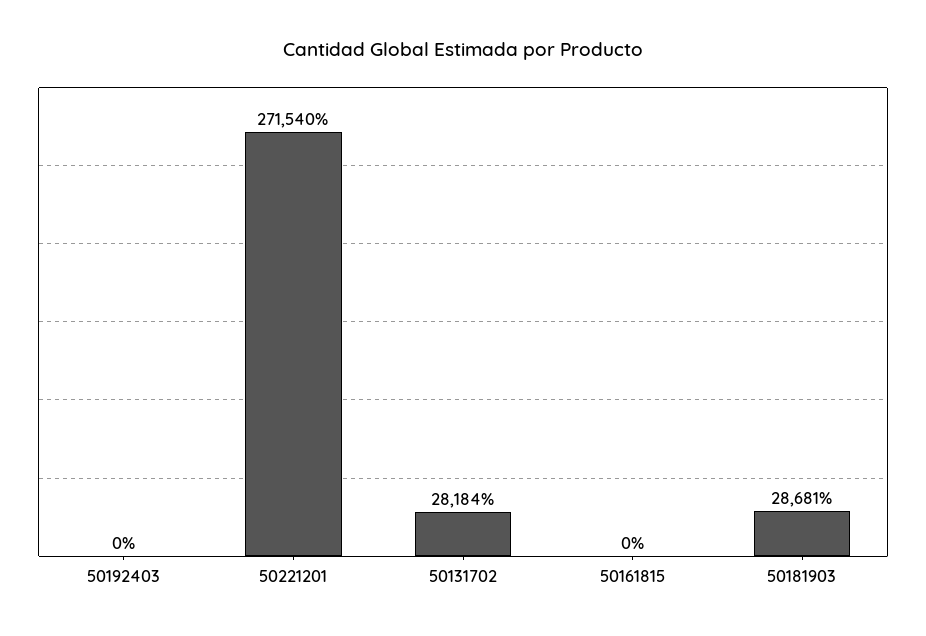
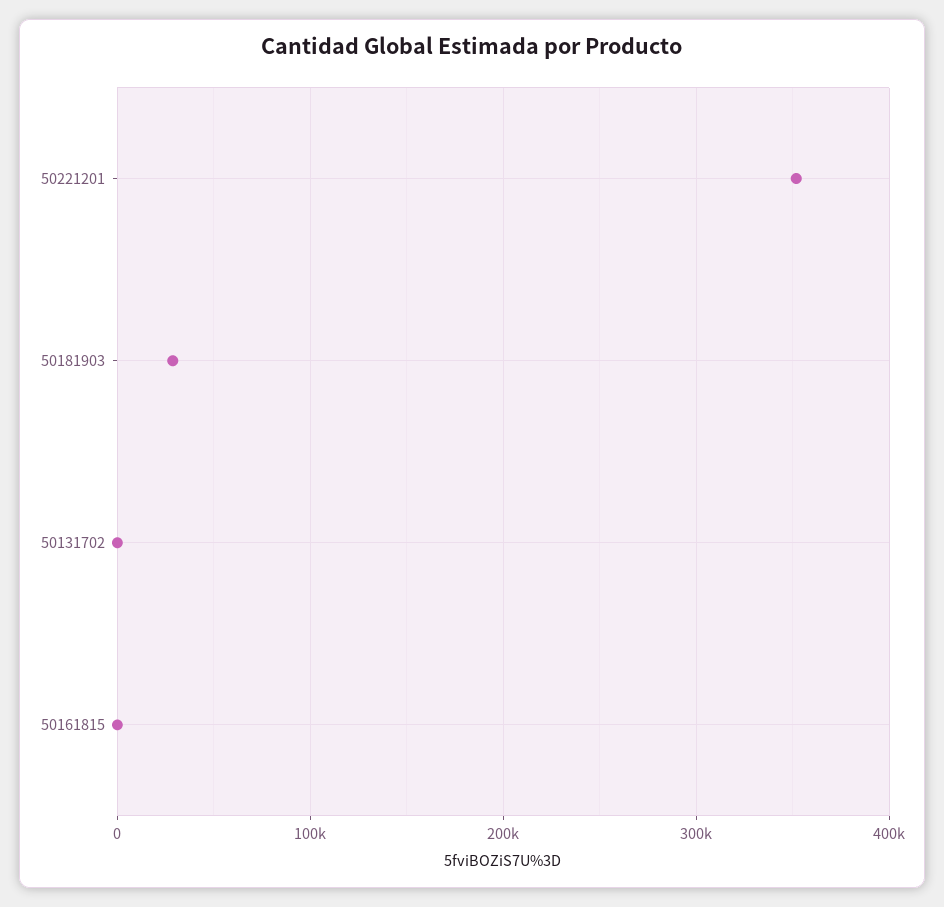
  {
-   "50192403": 0,
-   "50221201": 271540,
+   "50221201": 350000,
-   "50131702": 28184,
+   "50131702": 0,
    "50161815": 0,
    "50181903": 28681
  }

